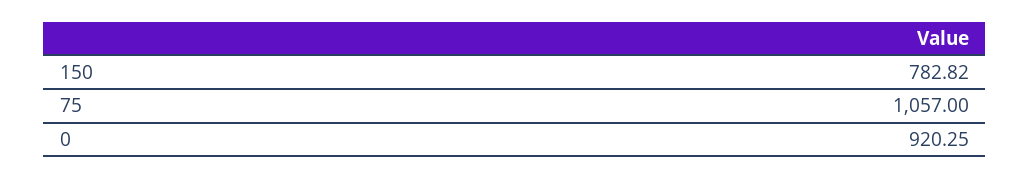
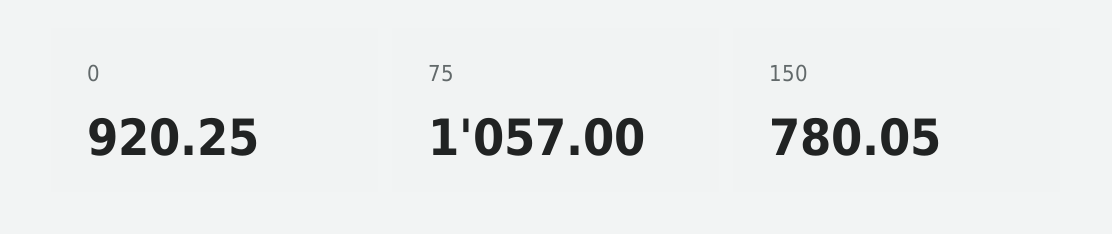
  {
-   "150": 782.82,
+   "150": 780.05,
    "75": 1057,
    "0": 920.25
  }

